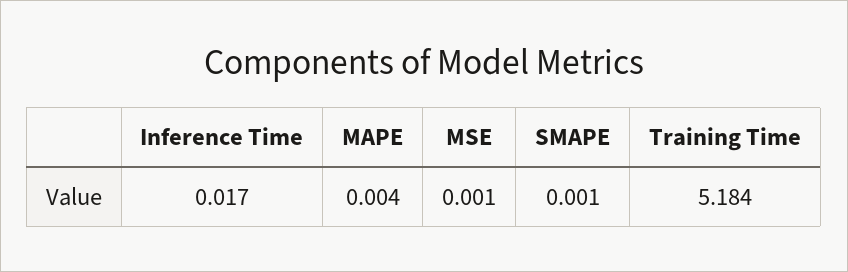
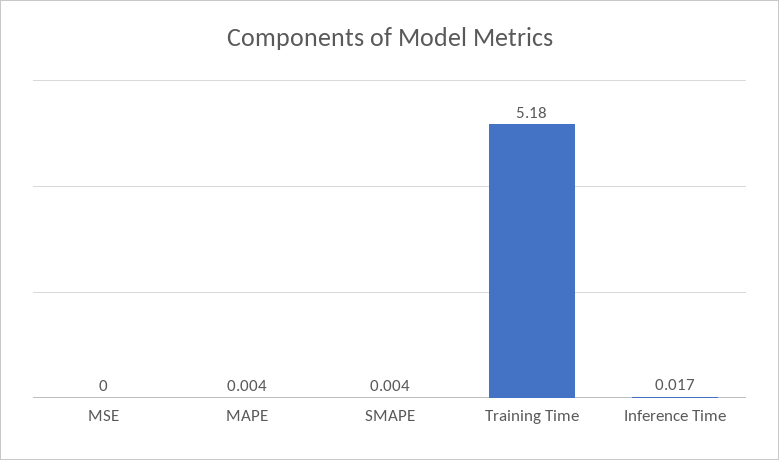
  {
    "Inference Time": 0.017,
    "MAPE": 0.004,
-   "MSE": 0.001,
+   "MSE": 0,
-   "SMAPE": 0.001,
+   "SMAPE": 0.004,
-   "Training Time": 5.184
+   "Training Time": 5.18
  }

